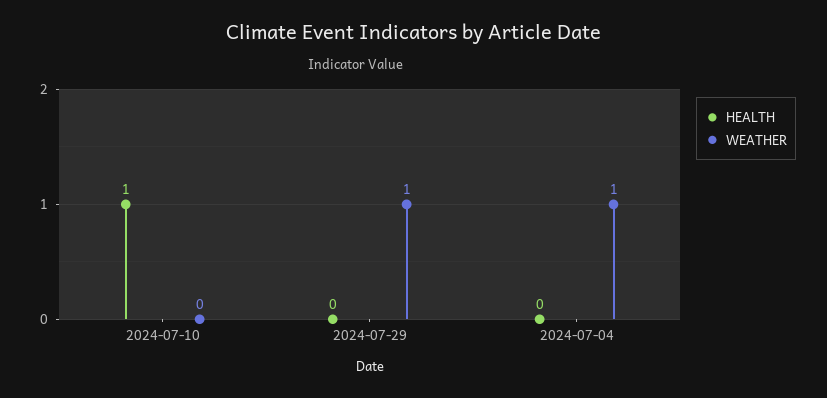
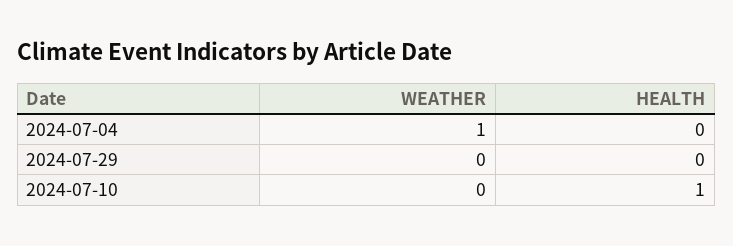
  {
    "HEALTH": {
      "2024-07-10": 1,
      "2024-07-29": 0,
      "2024-07-04": 0
    },
    "WEATHER": {
      "2024-07-10": 0,
-     "2024-07-29": 1,
+     "2024-07-29": 0,
      "2024-07-04": 1
    }
  }

